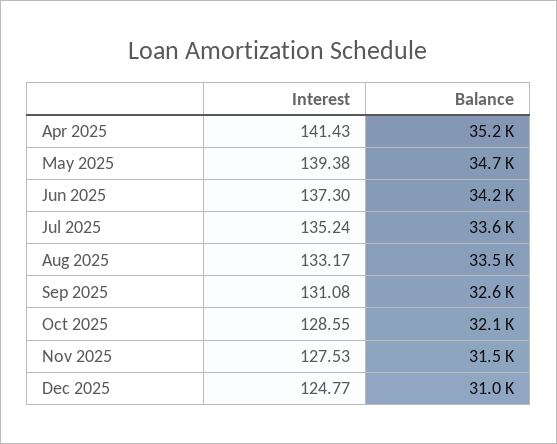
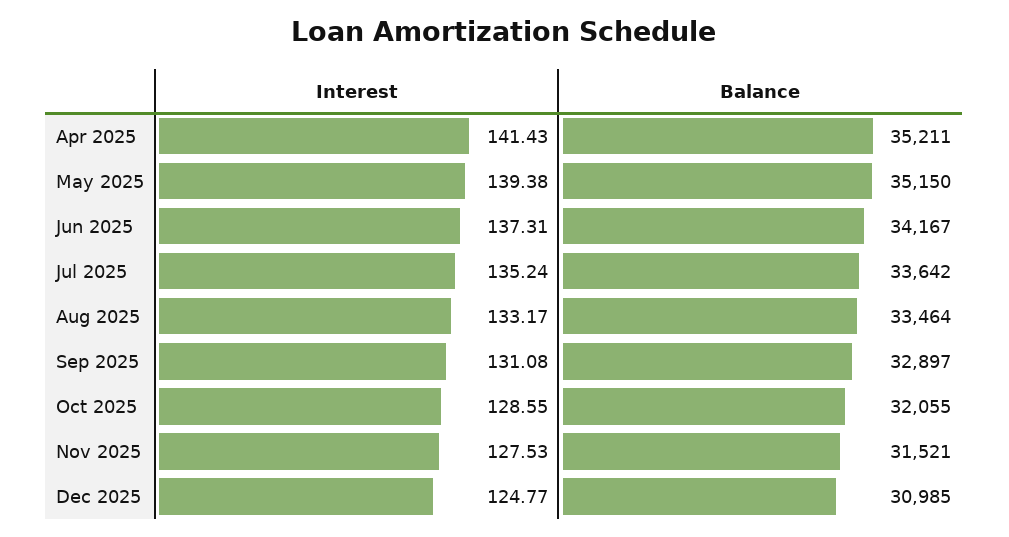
  {
    "Interest": {
      "Apr 2025": 141.43,
      "May 2025": 139.38,
-     "Jun 2025": 137.3,
+     "Jun 2025": 137.31,
      "Jul 2025": 135.24,
      "Aug 2025": 133.17,
      "Sep 2025": 131.08,
      "Oct 2025": 128.55,
      "Nov 2025": 127.53,
      "Dec 2025": 124.77
    },
    "Balance": {
      "Apr 2025": 35211,
-     "May 2025": 34700,
+     "May 2025": 35150,
      "Jun 2025": 34167,
      "Jul 2025": 33642,
      "Aug 2025": 33464,
-     "Sep 2025": 32600,
+     "Sep 2025": 32897,
      "Oct 2025": 32055,
      "Nov 2025": 31521,
      "Dec 2025": 30985
    }
  }

